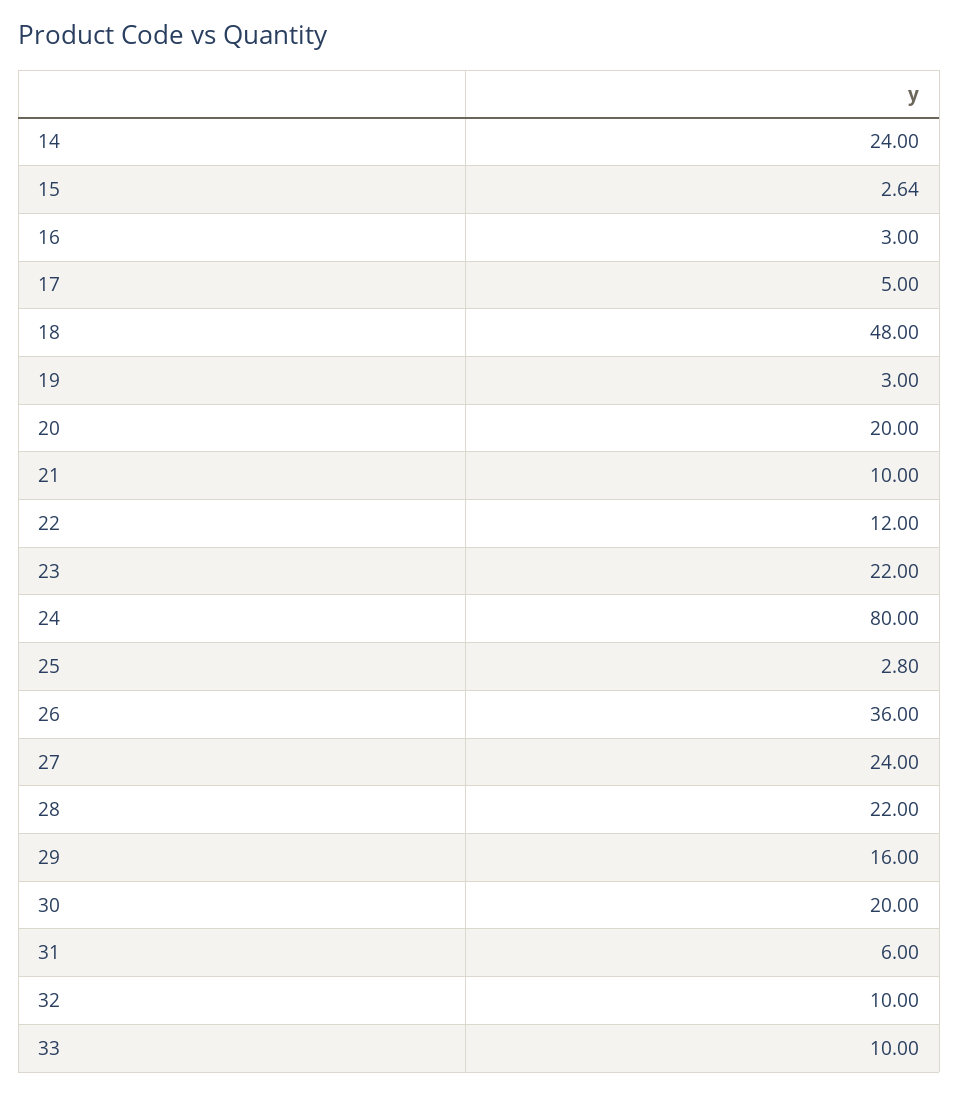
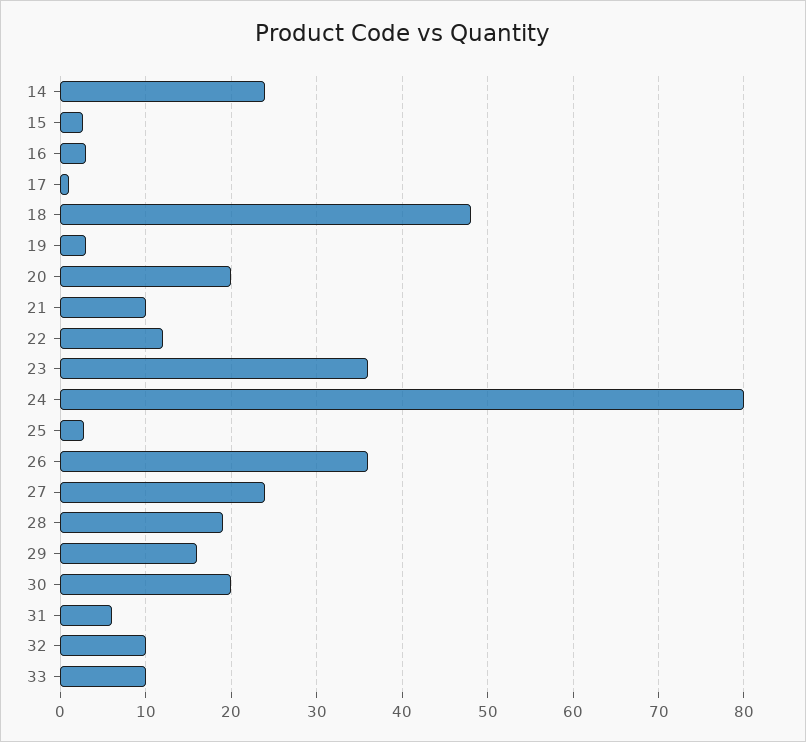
  {
    "14": 24,
    "15": 2.64,
    "16": 3,
-   "17": 5,
+   "17": 1,
    "18": 48,
    "19": 3,
    "20": 20,
    "21": 10,
    "22": 12,
-   "23": 22,
+   "23": 36,
    "24": 80,
    "25": 2.8,
    "26": 36,
    "27": 24,
-   "28": 22,
+   "28": 19,
    "29": 16,
    "30": 20,
    "31": 6,
    "32": 10,
    "33": 10
  }

